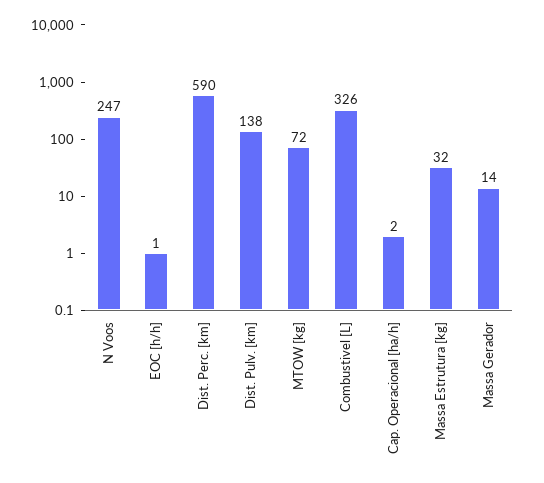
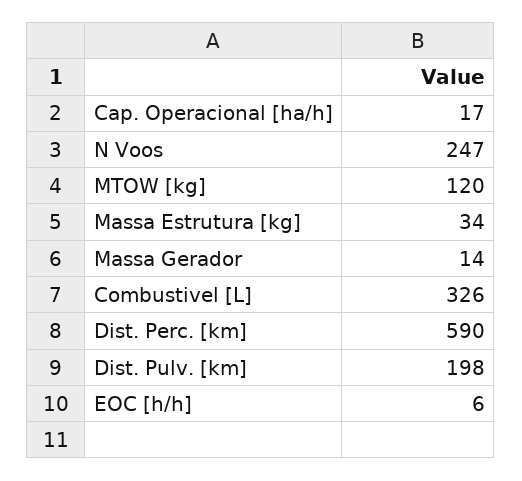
  {
    "N Voos": 247,
-   "EOC [h/h]": 1,
+   "EOC [h/h]": 6,
    "Dist. Perc. [km]": 590,
-   "Dist. Pulv. [km]": 138,
+   "Dist. Pulv. [km]": 198,
-   "MTOW [kg]": 72,
+   "MTOW [kg]": 120,
    "Combustivel [L]": 326,
-   "Cap. Operacional [ha/h]": 2,
+   "Cap. Operacional [ha/h]": 17,
-   "Massa Estrutura [kg]": 32,
+   "Massa Estrutura [kg]": 34,
    "Massa Gerador": 14
  }

